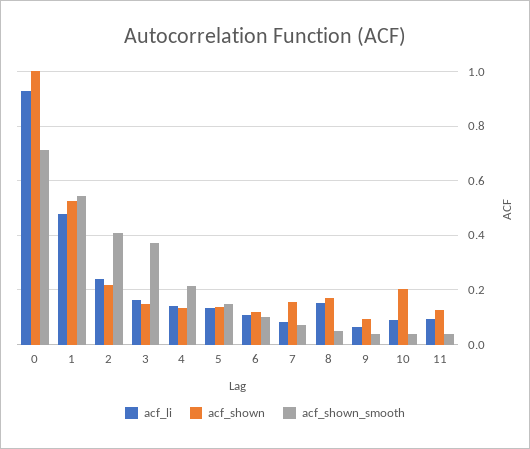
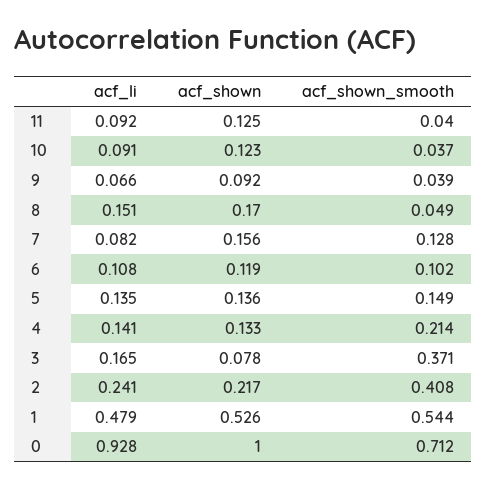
  {
    "acf_li": {
      "0": 0.928,
      "1": 0.479,
      "2": 0.241,
      "3": 0.165,
      "4": 0.141,
      "5": 0.135,
      "6": 0.108,
      "7": 0.082,
      "8": 0.151,
      "9": 0.066,
      "10": 0.091,
      "11": 0.092
    },
    "acf_shown": {
      "0": 1,
      "1": 0.526,
      "2": 0.217,
-     "3": 0.15,
+     "3": 0.078,
      "4": 0.133,
      "5": 0.136,
      "6": 0.119,
      "7": 0.156,
      "8": 0.17,
      "9": 0.092,
-     "10": 0.2,
+     "10": 0.123,
      "11": 0.125
    },
    "acf_shown_smooth": {
      "0": 0.712,
      "1": 0.544,
      "2": 0.408,
      "3": 0.371,
      "4": 0.214,
      "5": 0.149,
      "6": 0.102,
-     "7": 0.075,
+     "7": 0.128,
      "8": 0.049,
      "9": 0.039,
      "10": 0.037,
      "11": 0.04
    }
  }

